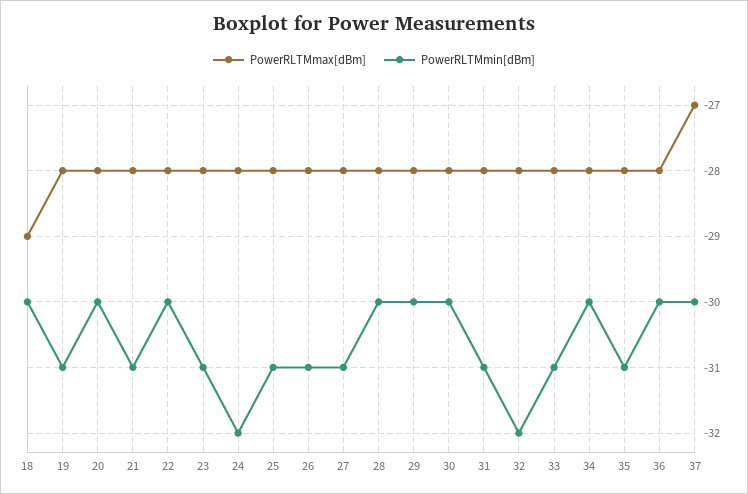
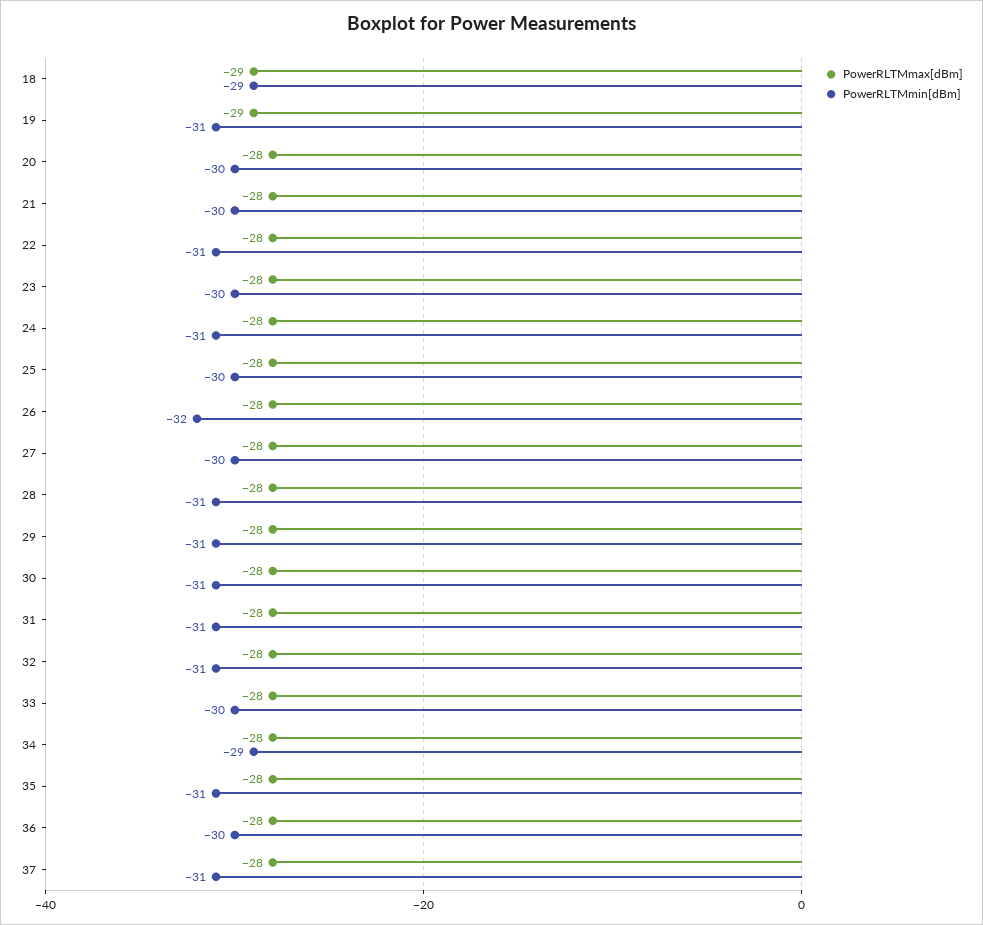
  {
    "PowerRLTMmax[dBm]": {
      "18": -29,
-     "19": -28,
+     "19": -29,
      "20": -28,
      "21": -28,
      "22": -28,
      "23": -28,
      "24": -28,
      "25": -28,
      "26": -28,
      "27": -28,
      "28": -28,
      "29": -28,
      "30": -28,
      "31": -28,
      "32": -28,
      "33": -28,
      "34": -28,
      "35": -28,
      "36": -28,
-     "37": -27
+     "37": -28
    },
    "PowerRLTMmin[dBm]": {
-     "18": -30,
+     "18": -29,
      "19": -31,
      "20": -30,
-     "21": -31,
+     "21": -30,
-     "22": -30,
+     "22": -31,
-     "23": -31,
+     "23": -30,
-     "24": -32,
+     "24": -31,
-     "25": -31,
+     "25": -30,
-     "26": -31,
+     "26": -32,
-     "27": -31,
+     "27": -30,
-     "28": -30,
+     "28": -31,
-     "29": -30,
+     "29": -31,
-     "30": -30,
+     "30": -31,
      "31": -31,
-     "32": -32,
+     "32": -31,
-     "33": -31,
+     "33": -30,
-     "34": -30,
+     "34": -29,
      "35": -31,
      "36": -30,
-     "37": -30
+     "37": -31
    }
  }

